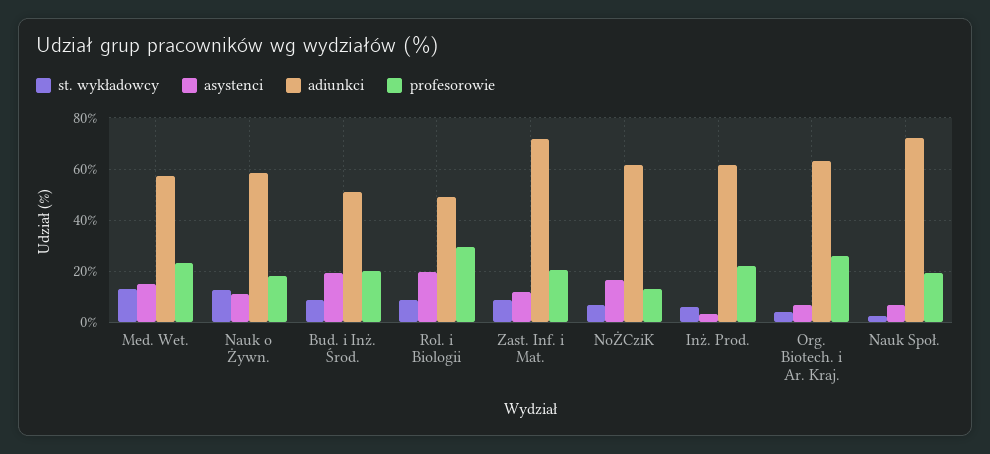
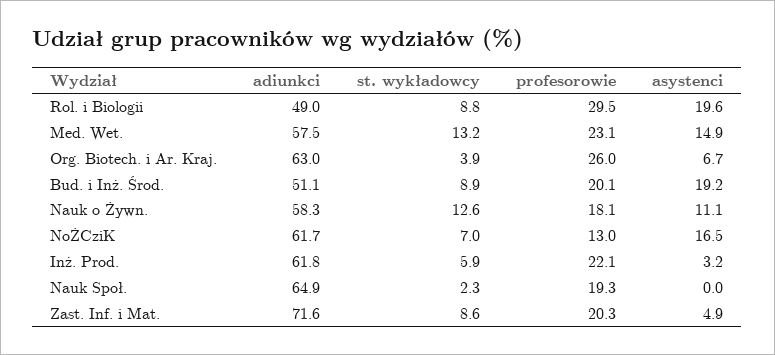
  {
    "st. wykładowcy": {
      "Med. Wet.": 13.2,
      "Nauk o Żywn.": 12.6,
      "Bud. i Inż. Środ.": 8.9,
      "Rol. i Biologii": 8.8,
      "Zast. Inf. i Mat.": 8.6,
      "NoŻCziK": 7,
      "Inż. Prod.": 5.9,
      "Org. Biotech. i Ar. Kraj.": 3.9,
      "Nauk Społ.": 2.3
    },
    "asystenci": {
      "Med. Wet.": 14.9,
      "Nauk o Żywn.": 11.1,
      "Bud. i Inż. Środ.": 19.2,
      "Rol. i Biologii": 19.6,
-     "Zast. Inf. i Mat.": 12.5,
+     "Zast. Inf. i Mat.": 4.9,
      "NoŻCziK": 16.5,
      "Inż. Prod.": 3.2,
      "Org. Biotech. i Ar. Kraj.": 6.7,
-     "Nauk Społ.": 7.5
+     "Nauk Społ.": 0
    },
    "adiunkci": {
      "Med. Wet.": 57.5,
      "Nauk o Żywn.": 58.3,
      "Bud. i Inż. Środ.": 51.1,
      "Rol. i Biologii": 49,
      "Zast. Inf. i Mat.": 71.6,
      "NoŻCziK": 61.7,
      "Inż. Prod.": 61.8,
      "Org. Biotech. i Ar. Kraj.": 63,
-     "Nauk Społ.": 72.5
+     "Nauk Społ.": 64.9
    },
    "profesorowie": {
      "Med. Wet.": 23.1,
      "Nauk o Żywn.": 18.1,
      "Bud. i Inż. Środ.": 20.1,
      "Rol. i Biologii": 29.5,
      "Zast. Inf. i Mat.": 20.3,
      "NoŻCziK": 13,
      "Inż. Prod.": 22.1,
      "Org. Biotech. i Ar. Kraj.": 26,
      "Nauk Społ.": 19.3
    }
  }

